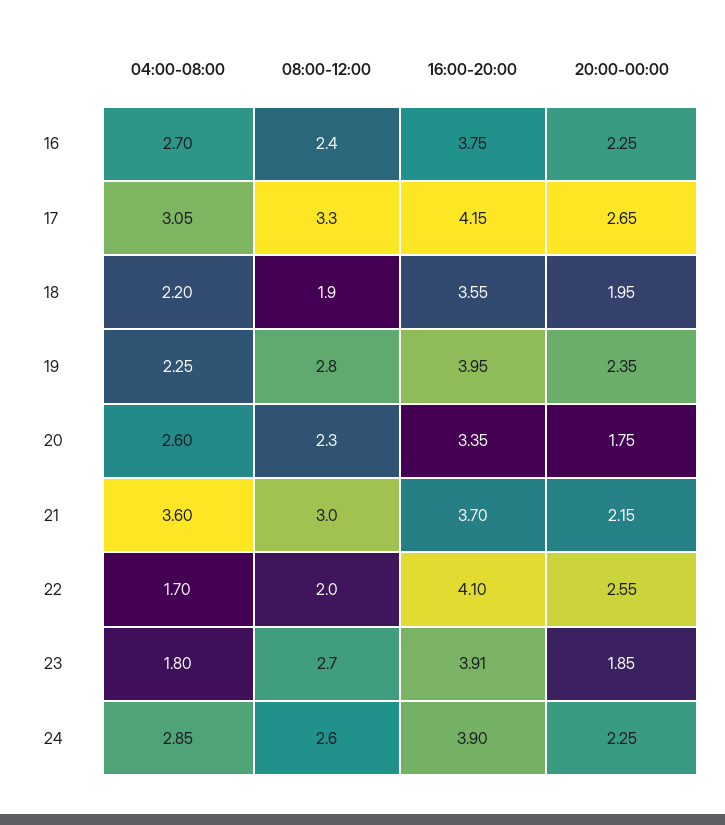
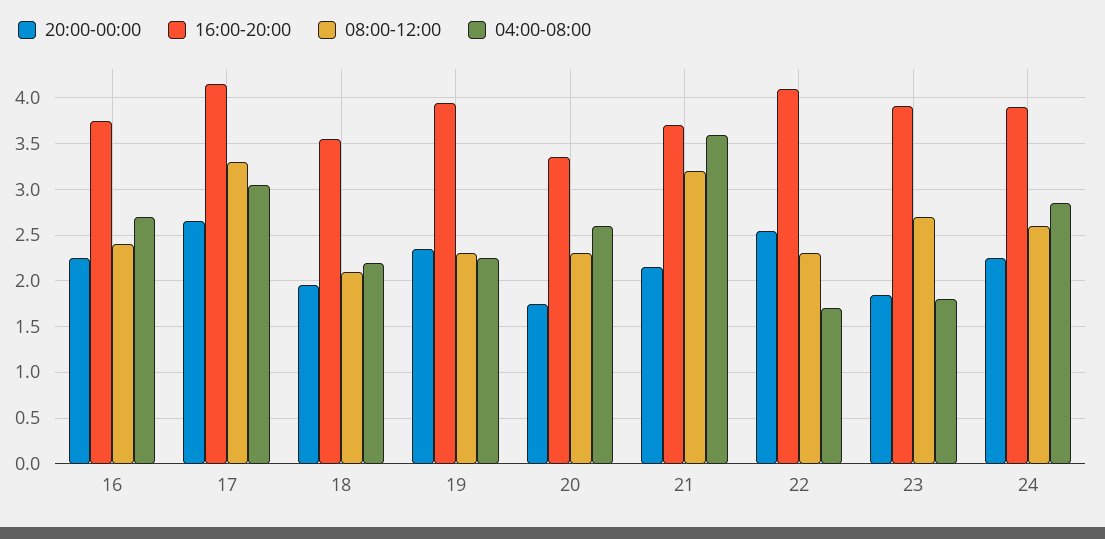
  {
    "04:00-08:00": {
      "16": 2.7,
      "17": 3.05,
      "18": 2.2,
      "19": 2.25,
      "20": 2.6,
      "21": 3.6,
      "22": 1.7,
      "23": 1.8,
      "24": 2.85
    },
    "08:00-12:00": {
      "16": 2.4,
      "17": 3.3,
-     "18": 1.9,
+     "18": 2.1,
-     "19": 2.8,
+     "19": 2.3,
      "20": 2.3,
-     "21": 3,
+     "21": 3.2,
-     "22": 2,
+     "22": 2.3,
      "23": 2.7,
      "24": 2.6
    },
    "16:00-20:00": {
      "16": 3.75,
      "17": 4.15,
      "18": 3.55,
      "19": 3.95,
      "20": 3.35,
      "21": 3.7,
      "22": 4.1,
      "23": 3.91,
      "24": 3.9
    },
    "20:00-00:00": {
      "16": 2.25,
      "17": 2.65,
      "18": 1.95,
      "19": 2.35,
      "20": 1.75,
      "21": 2.15,
      "22": 2.55,
      "23": 1.85,
      "24": 2.25
    }
  }

